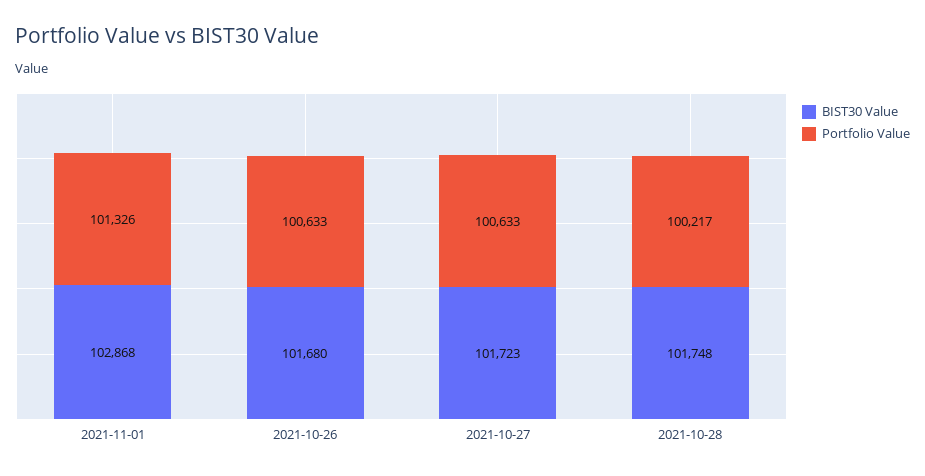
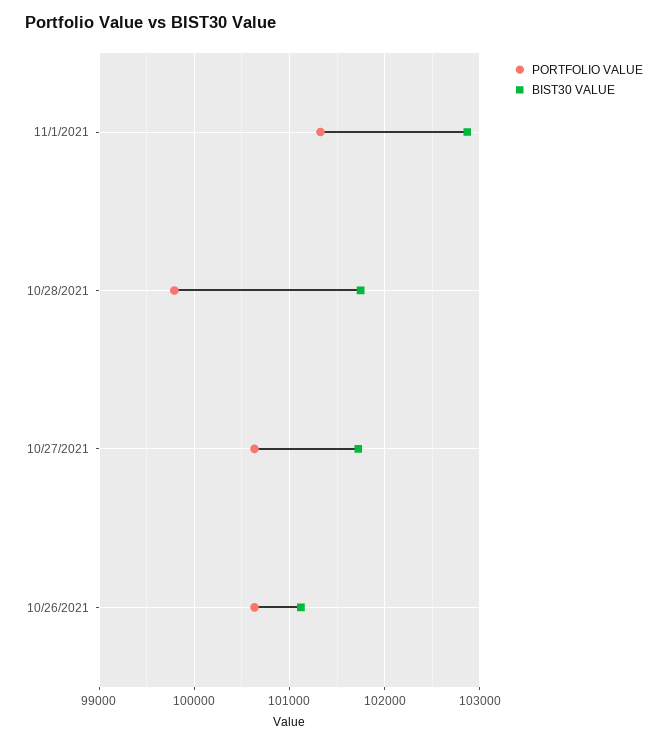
  {
    "BIST30 Value": {
      "2021-11-01": 102868,
-     "2021-10-26": 101680,
+     "2021-10-26": 101100,
      "2021-10-27": 101723,
      "2021-10-28": 101748
    },
    "Portfolio Value": {
      "2021-11-01": 101326,
      "2021-10-26": 100633,
      "2021-10-27": 100633,
-     "2021-10-28": 100217
+     "2021-10-28": 99800
    }
  }

